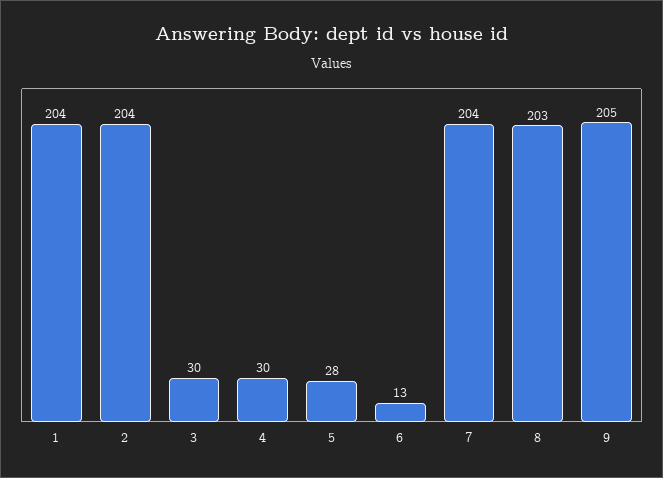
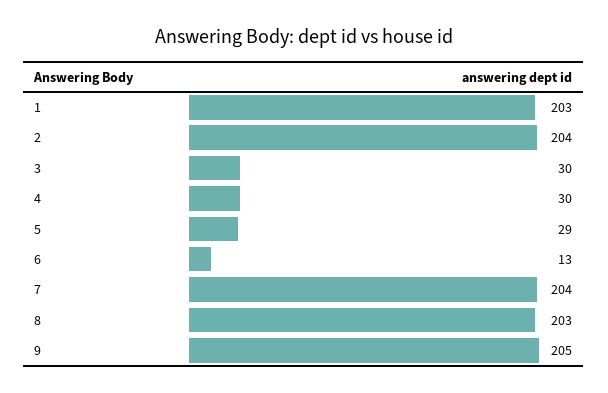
  {
-   "1": 204,
+   "1": 203,
    "2": 204,
    "3": 30,
    "4": 30,
-   "5": 28,
+   "5": 29,
    "6": 13,
    "7": 204,
    "8": 203,
    "9": 205
  }

